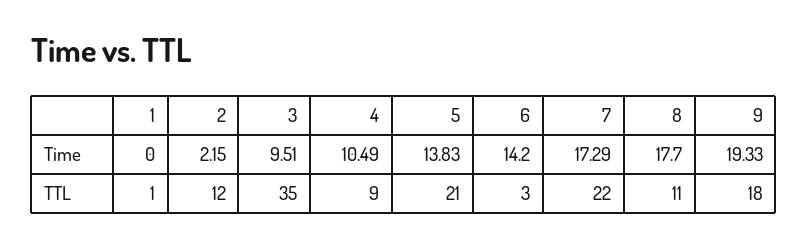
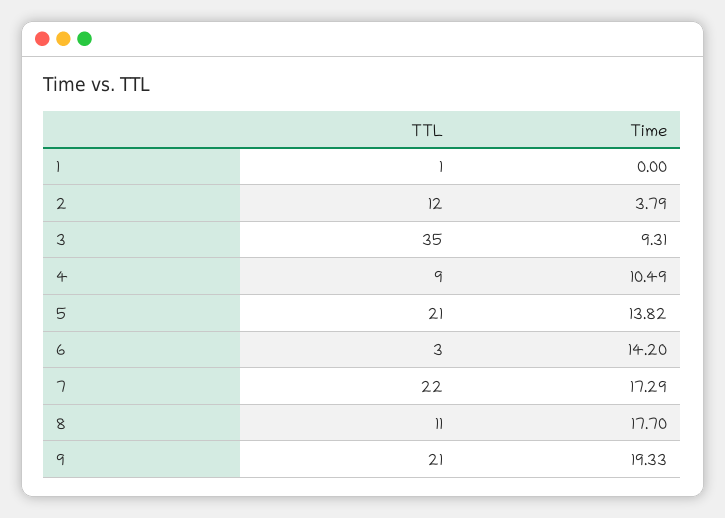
  {
    "1": {
      "Time": 0,
      "TTL": 1
    },
    "2": {
-     "Time": 2.15,
+     "Time": 3.79,
      "TTL": 12
    },
    "3": {
-     "Time": 9.51,
+     "Time": 9.31,
      "TTL": 35
    },
    "4": {
      "Time": 10.49,
      "TTL": 9
    },
    "5": {
-     "Time": 13.83,
+     "Time": 13.82,
      "TTL": 21
    },
    "6": {
      "Time": 14.2,
      "TTL": 3
    },
    "7": {
      "Time": 17.29,
      "TTL": 22
    },
    "8": {
      "Time": 17.7,
      "TTL": 11
    },
    "9": {
      "Time": 19.33,
-     "TTL": 18
+     "TTL": 21
    }
  }

